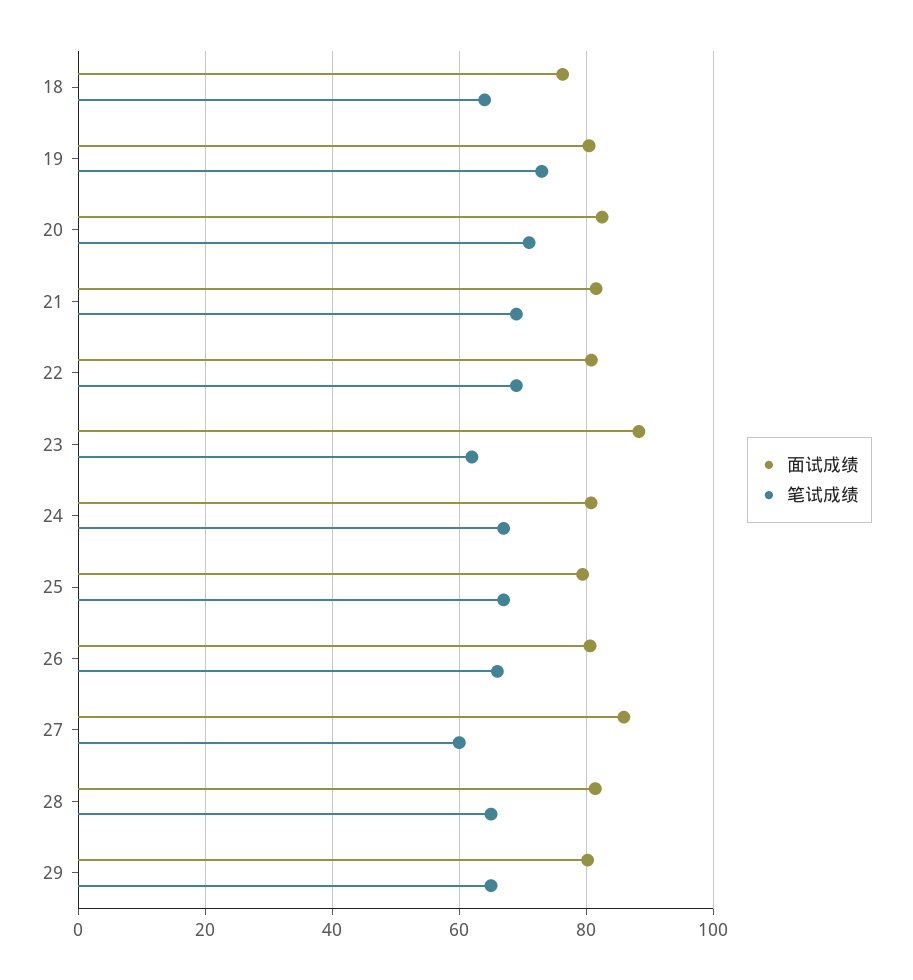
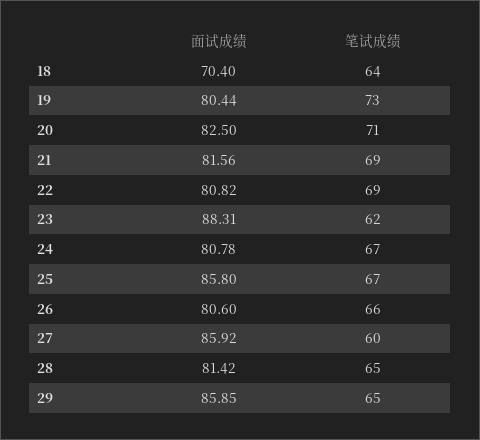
  {
    "面试成绩": {
-     "18": 76,
+     "18": 70.4,
      "19": 80.44,
      "20": 82.5,
      "21": 81.56,
      "22": 80.82,
      "23": 88.31,
      "24": 80.78,
-     "25": 80,
+     "25": 85.8,
      "26": 80.6,
      "27": 85.92,
      "28": 81.42,
-     "29": 80
+     "29": 85.85
    },
    "笔试成绩": {
      "18": 64,
      "19": 73,
      "20": 71,
      "21": 69,
      "22": 69,
      "23": 62,
      "24": 67,
      "25": 67,
      "26": 66,
      "27": 60,
      "28": 65,
      "29": 65
    }
  }

